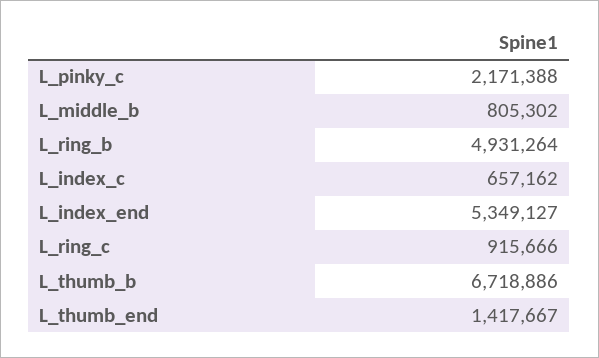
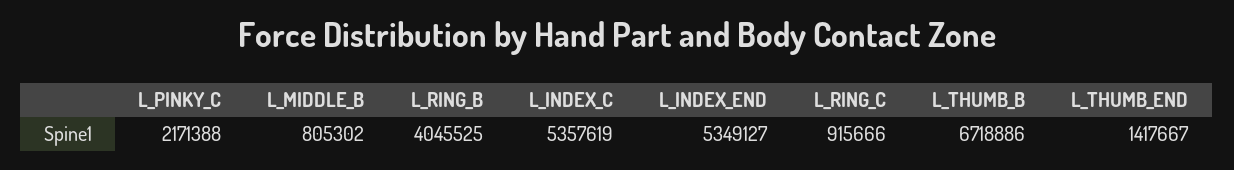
  {
    "L_pinky_c": 2171388,
    "L_middle_b": 805302,
-   "L_ring_b": 4931264,
+   "L_ring_b": 4045525,
-   "L_index_c": 657162,
+   "L_index_c": 5357619,
    "L_index_end": 5349127,
    "L_ring_c": 915666,
    "L_thumb_b": 6718886,
    "L_thumb_end": 1417667
  }

